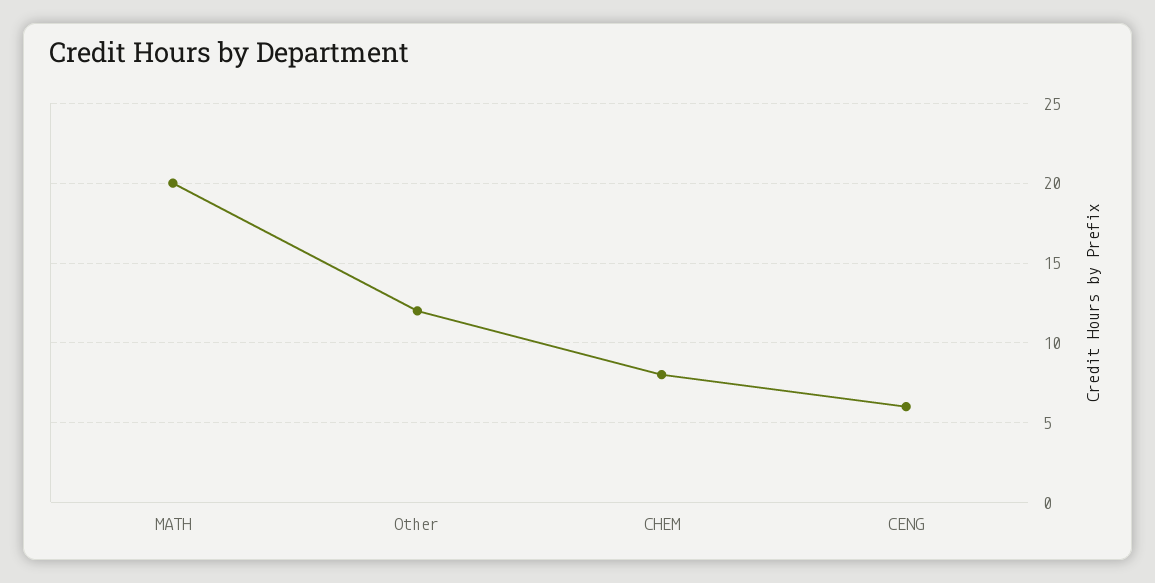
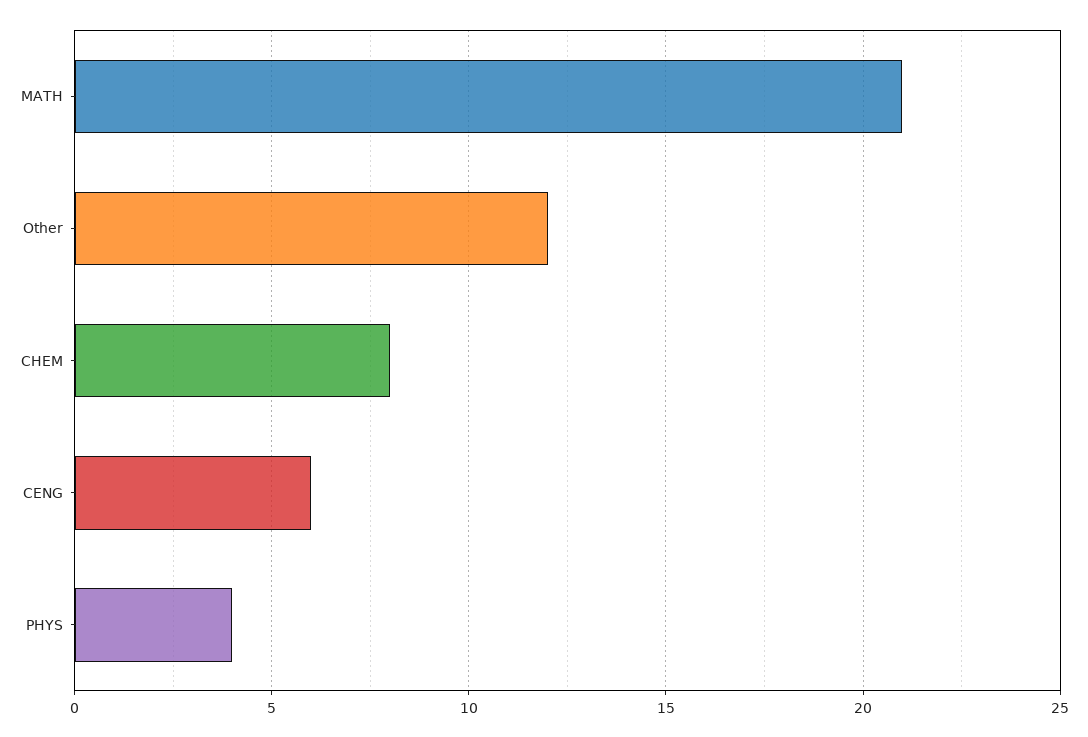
  {
-   "MATH": 20,
+   "MATH": 21,
    "Other": 12,
    "CHEM": 8,
-   "CENG": 6
+   "CENG": 6,
+   "PHYS": 4
  }

